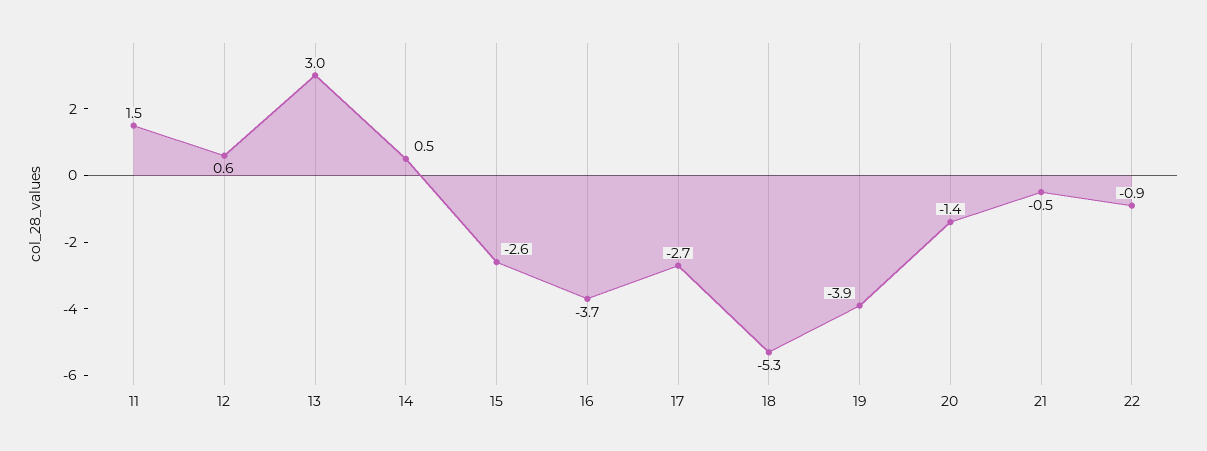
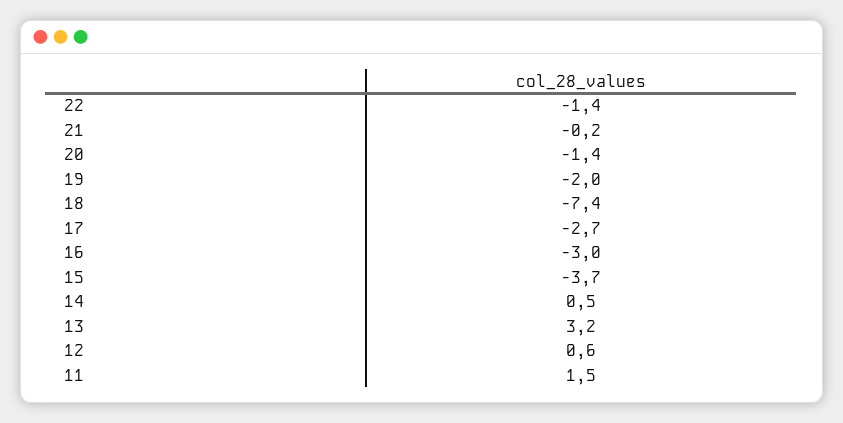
  {
    "11": 1.5,
    "12": 0.6,
-   "13": 3,
+   "13": 3.2,
    "14": 0.5,
-   "15": -2.6,
+   "15": -3.7,
-   "16": -3.7,
+   "16": -3,
    "17": -2.7,
-   "18": -5.3,
+   "18": -7.4,
-   "19": -3.9,
+   "19": -2,
    "20": -1.4,
-   "21": -0.5,
+   "21": -0.2,
-   "22": -0.9
+   "22": -1.4
  }

